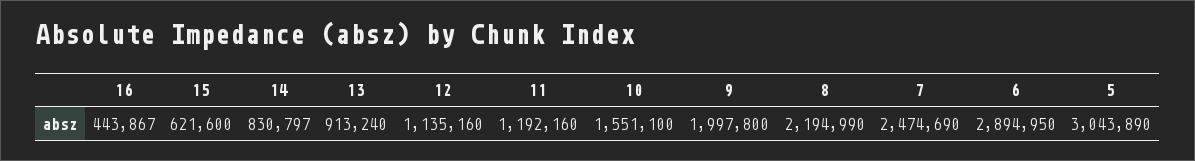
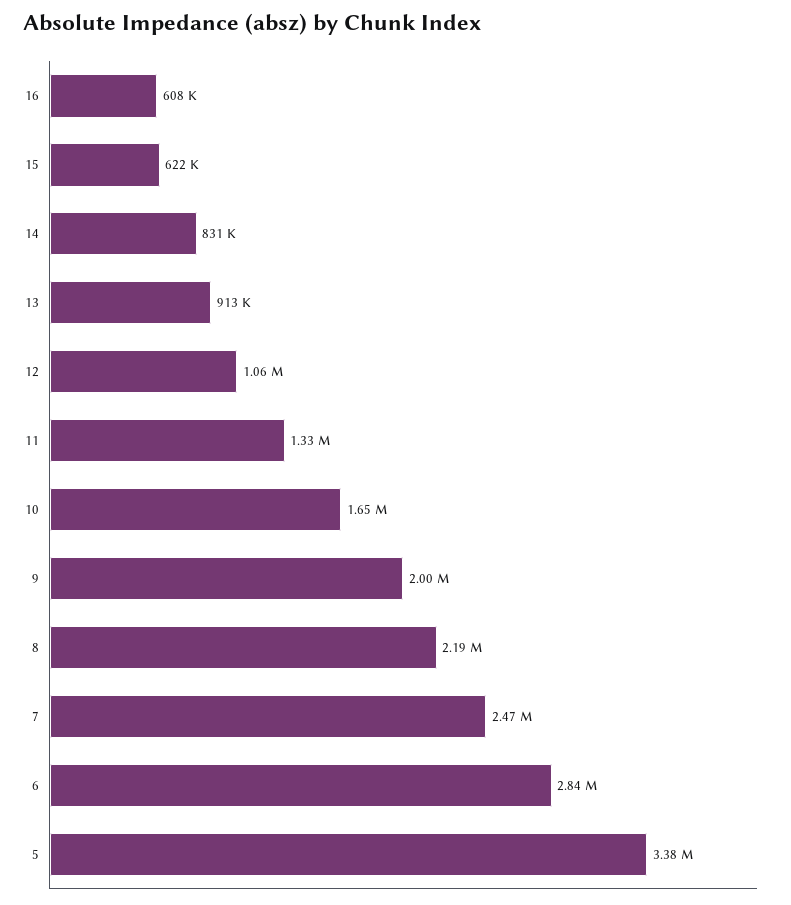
  {
-   "16": 443867,
+   "16": 608000,
    "15": 621600,
    "14": 830797,
    "13": 913240,
-   "12": 1135160,
+   "12": 1060000,
-   "11": 1192160,
+   "11": 1330000,
-   "10": 1551100,
+   "10": 1650000,
    "9": 1997800,
    "8": 2194990,
    "7": 2474690,
-   "6": 2894950,
+   "6": 2840000,
-   "5": 3043890
+   "5": 3380000
  }

